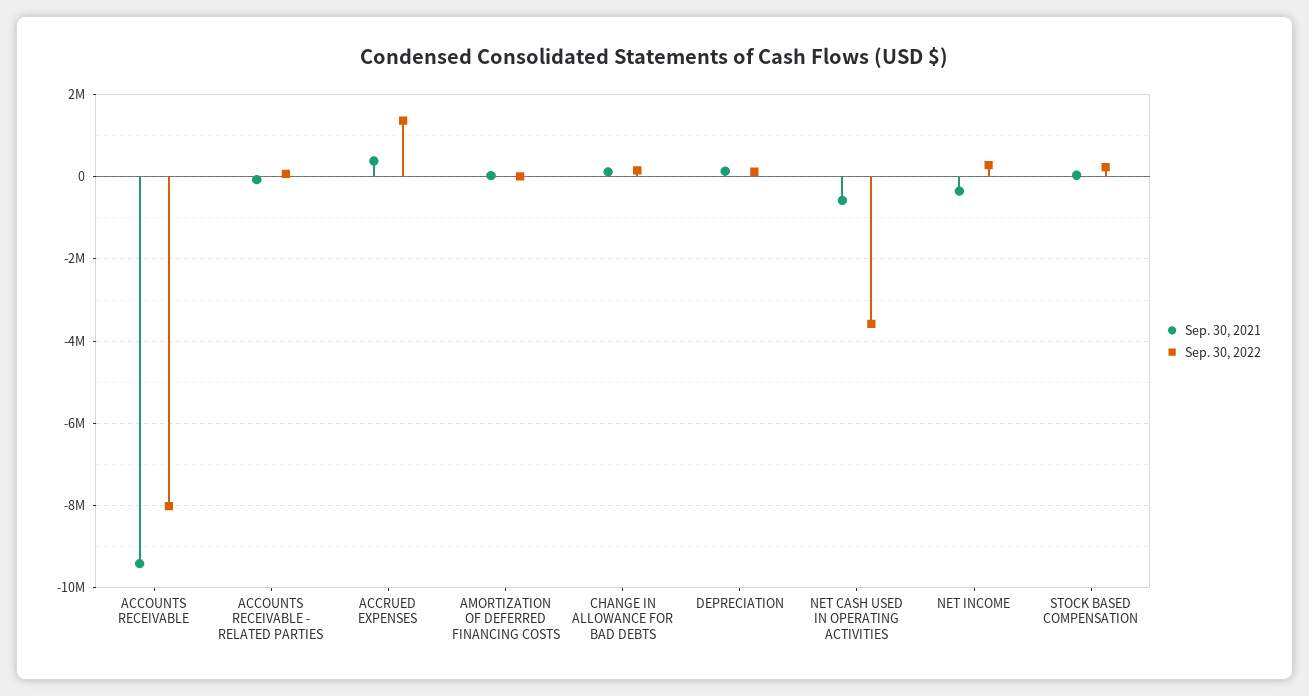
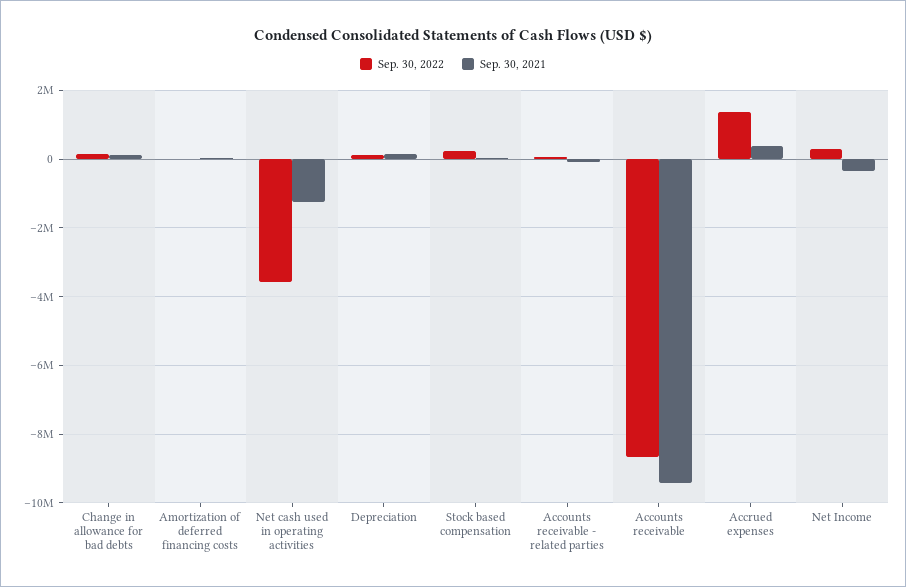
  {
    "Sep. 30, 2021": {
      "ACCOUNTS RECEIVABLE": -9400000,
      "ACCOUNTS RECEIVABLE - RELATED PARTIES": 0,
      "ACCRUED EXPENSES": 400000,
      "AMORTIZATION OF DEFERRED FINANCING COSTS": 0,
      "CHANGE IN ALLOWANCE FOR BAD DEBTS": 200000,
      "DEPRECIATION": 200000,
-     "NET CASH USED IN OPERATING ACTIVITIES": -600000,
+     "NET CASH USED IN OPERATING ACTIVITIES": -1200000,
      "NET INCOME": -400000,
      "STOCK BASED COMPENSATION": 0
    },
    "Sep. 30, 2022": {
-     "ACCOUNTS RECEIVABLE": -8000000,
+     "ACCOUNTS RECEIVABLE": -8600000,
      "ACCOUNTS RECEIVABLE - RELATED PARTIES": 0,
      "ACCRUED EXPENSES": 1400000,
      "AMORTIZATION OF DEFERRED FINANCING COSTS": 0,
      "CHANGE IN ALLOWANCE FOR BAD DEBTS": 200000,
      "DEPRECIATION": 200000,
      "NET CASH USED IN OPERATING ACTIVITIES": -3600000,
      "NET INCOME": 200000,
      "STOCK BASED COMPENSATION": 200000
    }
  }

